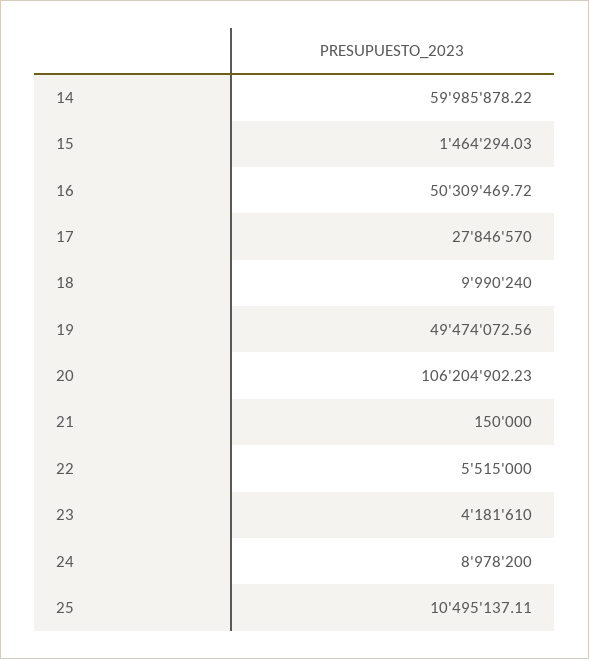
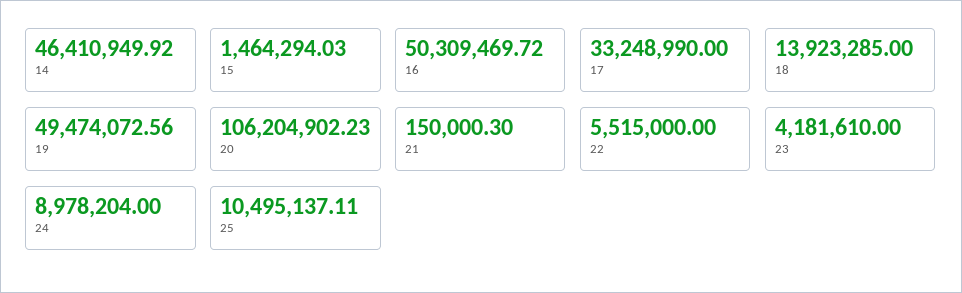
  {
-   "14": 59985878.22,
+   "14": 46410949.92,
    "15": 1464294.03,
    "16": 50309469.72,
-   "17": 27846570,
+   "17": 33248990,
-   "18": 9990240,
+   "18": 13923285,
    "19": 49474072.56,
    "20": 106204902.23,
-   "21": 150000,
+   "21": 150000.3,
    "22": 5515000,
    "23": 4181610,
-   "24": 8978200,
+   "24": 8978204,
    "25": 10495137.11
  }

